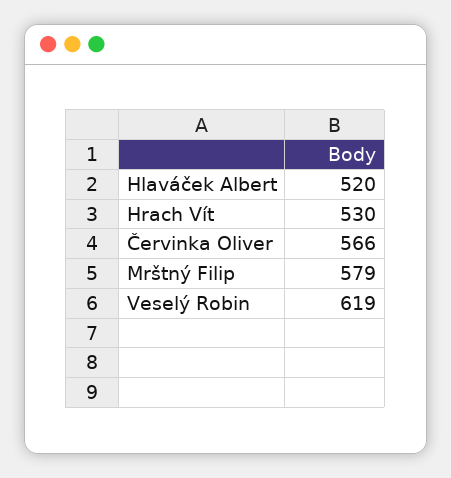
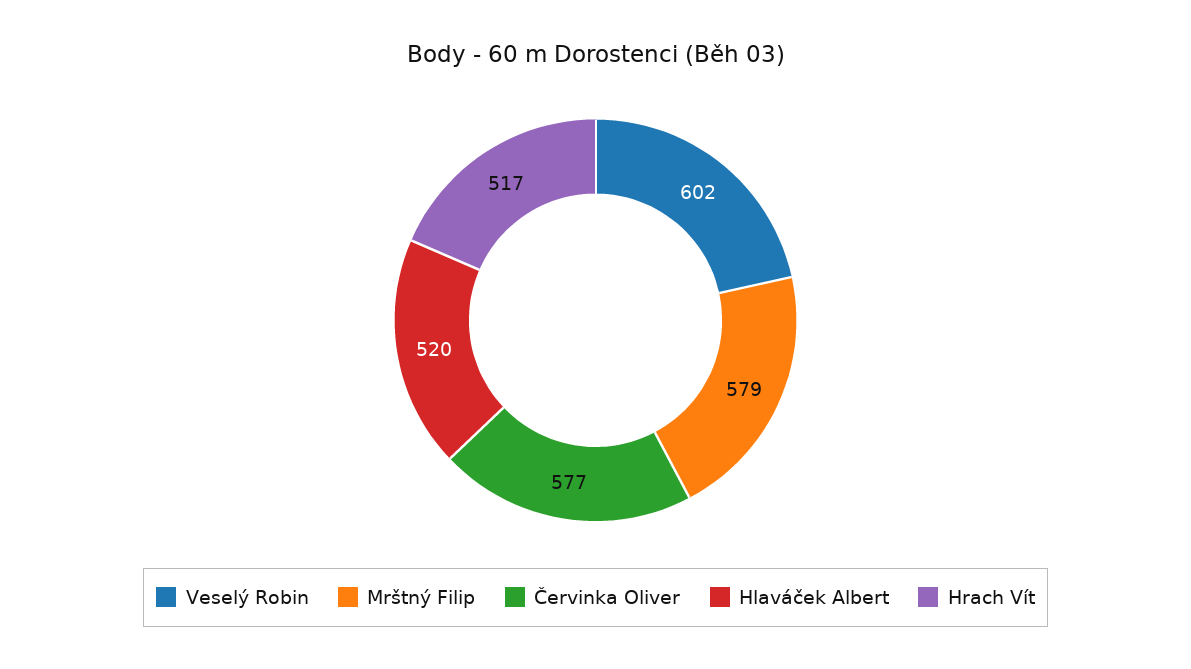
  {
    "Hlaváček Albert": 520,
-   "Hrach Vít": 530,
+   "Hrach Vít": 517,
-   "Červinka Oliver": 566,
+   "Červinka Oliver": 577,
    "Mrštný Filip": 579,
-   "Veselý Robin": 619
+   "Veselý Robin": 602
  }

